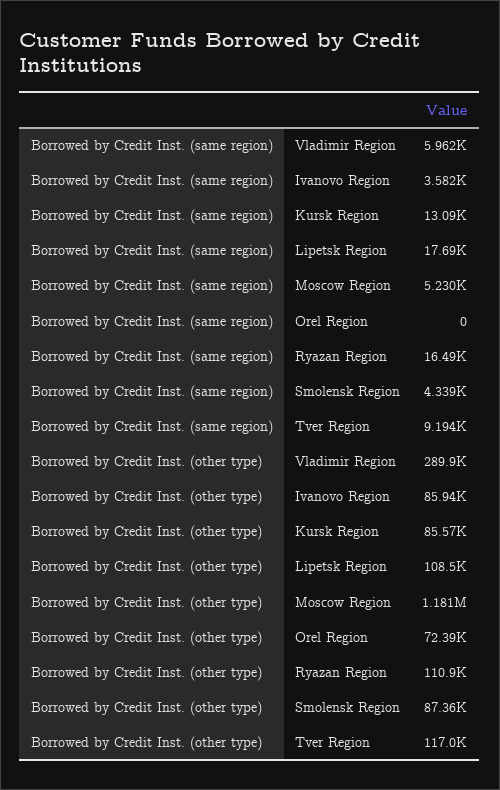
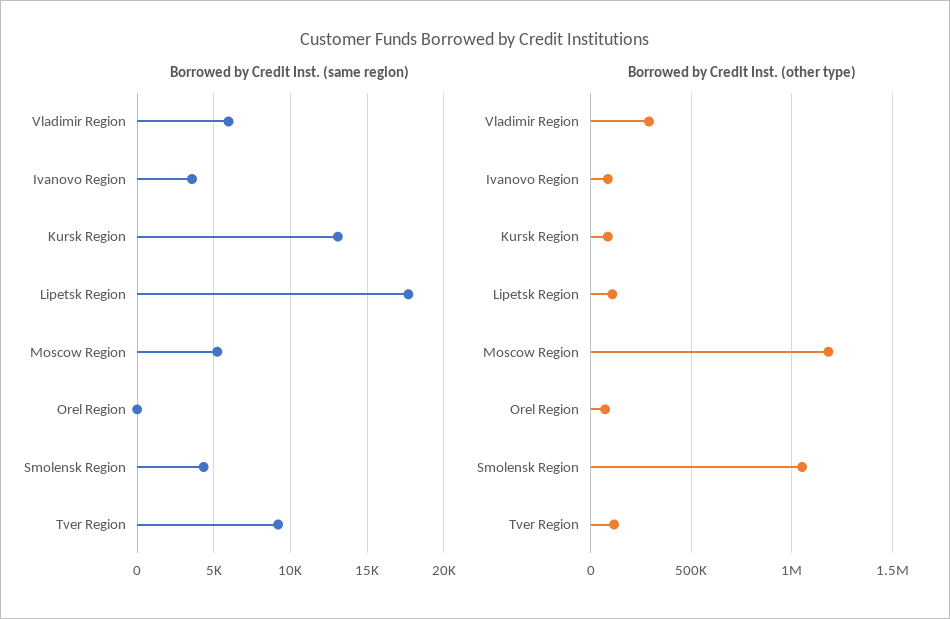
  {
    "Borrowed by Credit Inst. (same region)": {
      "Vladimir Region": 5962,
      "Ivanovo Region": 3582,
      "Kursk Region": 13090,
      "Lipetsk Region": 17690,
      "Moscow Region": 5230,
      "Orel Region": 0,
-     "Ryazan Region": 16490,
      "Smolensk Region": 4339,
      "Tver Region": 9194
    },
    "Borrowed by Credit Inst. (other type)": {
      "Vladimir Region": 289900,
      "Ivanovo Region": 85940,
      "Kursk Region": 85570,
      "Lipetsk Region": 108500,
      "Moscow Region": 1181000,
      "Orel Region": 72390,
-     "Ryazan Region": 110900,
-     "Smolensk Region": 87360,
+     "Smolensk Region": 1050000,
      "Tver Region": 117000
    }
  }

